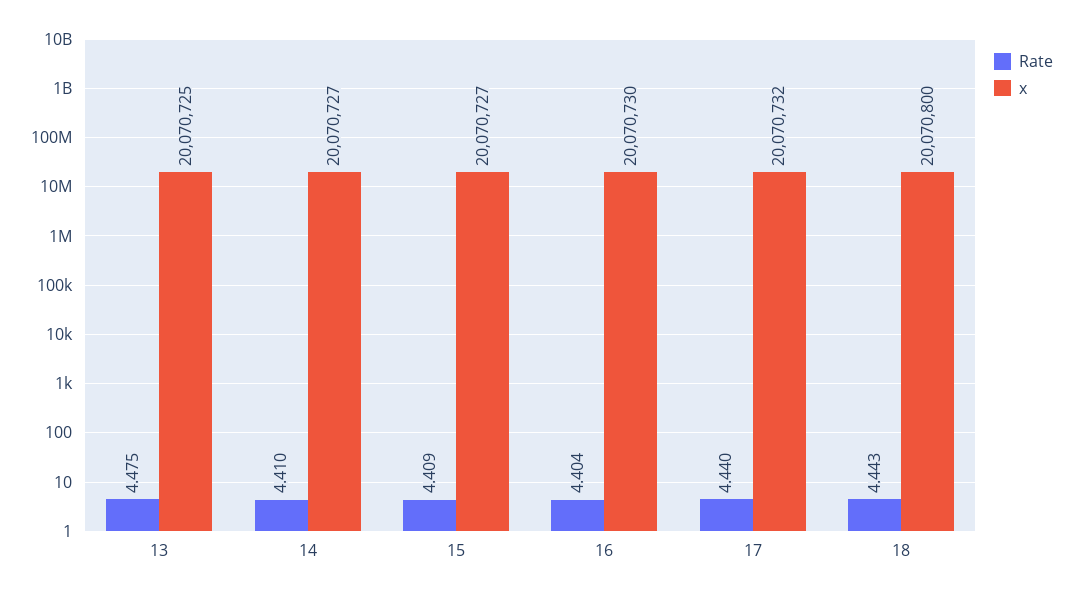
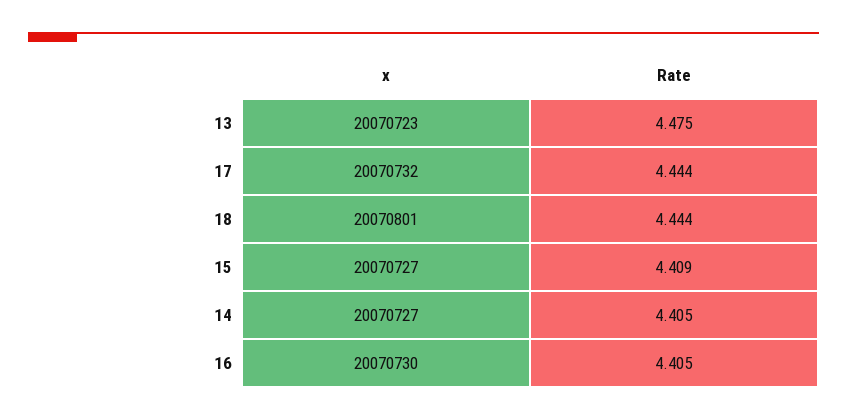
  {
    "Rate": {
      "13": 4.475,
-     "14": 4.41,
+     "14": 4.405,
      "15": 4.409,
-     "16": 4.404,
+     "16": 4.405,
-     "17": 4.44,
+     "17": 4.444,
-     "18": 4.443
+     "18": 4.444
    },
    "x": {
-     "13": 20070725,
+     "13": 20070723,
      "14": 20070727,
      "15": 20070727,
      "16": 20070730,
      "17": 20070732,
-     "18": 20070800
+     "18": 20070801
    }
  }

